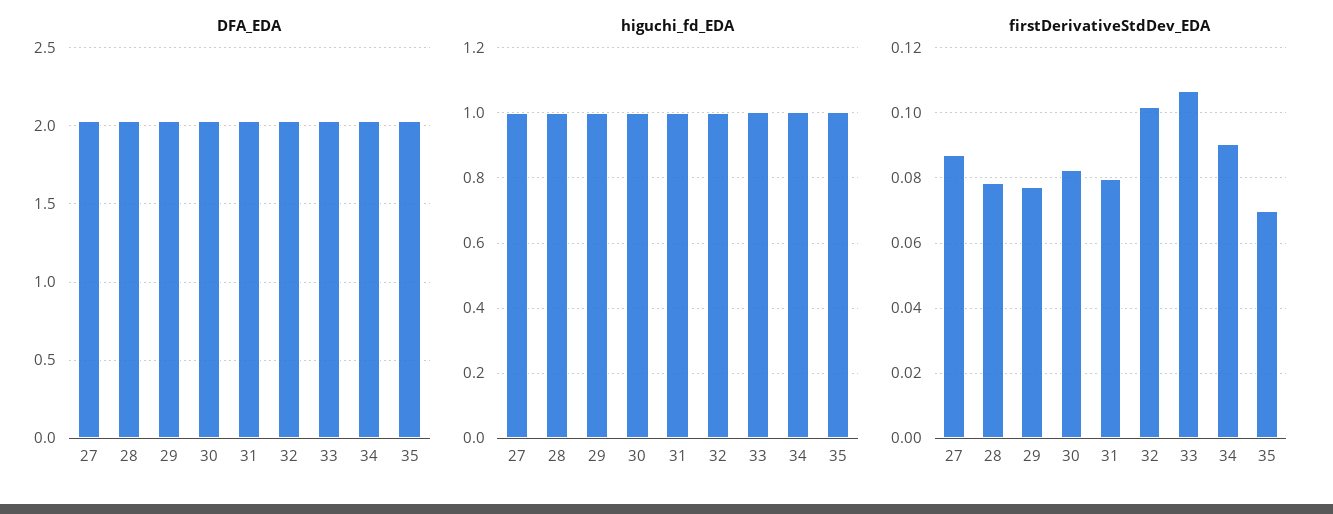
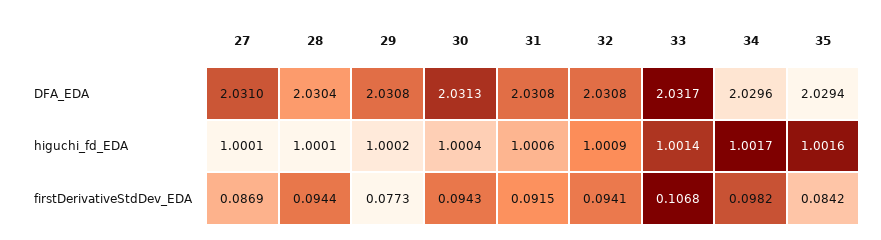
  {
    "DFA_EDA": {
      "27": 2.031,
      "28": 2.0304,
      "29": 2.0308,
      "30": 2.0313,
      "31": 2.0308,
      "32": 2.0308,
      "33": 2.0317,
      "34": 2.0296,
      "35": 2.0294
    },
    "higuchi_fd_EDA": {
      "27": 1.0001,
      "28": 1.0001,
      "29": 1.0002,
      "30": 1.0004,
      "31": 1.0006,
      "32": 1.0009,
      "33": 1.0014,
      "34": 1.0017,
      "35": 1.0016
    },
    "firstDerivativeStdDev_EDA": {
      "27": 0.0869,
-     "28": 0.078,
+     "28": 0.0944,
      "29": 0.0773,
-     "30": 0.082,
+     "30": 0.0943,
-     "31": 0.08,
+     "31": 0.0915,
-     "32": 0.102,
+     "32": 0.0941,
      "33": 0.1068,
-     "34": 0.09,
+     "34": 0.0982,
-     "35": 0.07
+     "35": 0.0842
    }
  }

